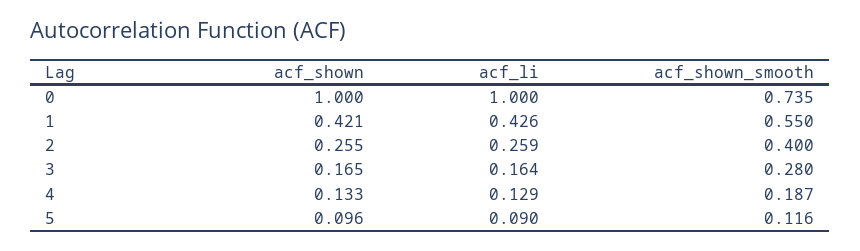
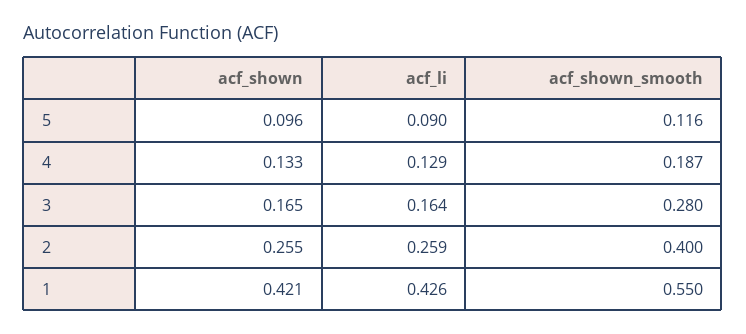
  {
    "acf_shown": {
-     "0": 1,
      "1": 0.421,
      "2": 0.255,
      "3": 0.165,
      "4": 0.133,
      "5": 0.096
    },
    "acf_li": {
-     "0": 1,
      "1": 0.426,
      "2": 0.259,
      "3": 0.164,
      "4": 0.129,
      "5": 0.09
    },
    "acf_shown_smooth": {
-     "0": 0.735,
      "1": 0.55,
      "2": 0.4,
      "3": 0.28,
      "4": 0.187,
      "5": 0.116
    }
  }

